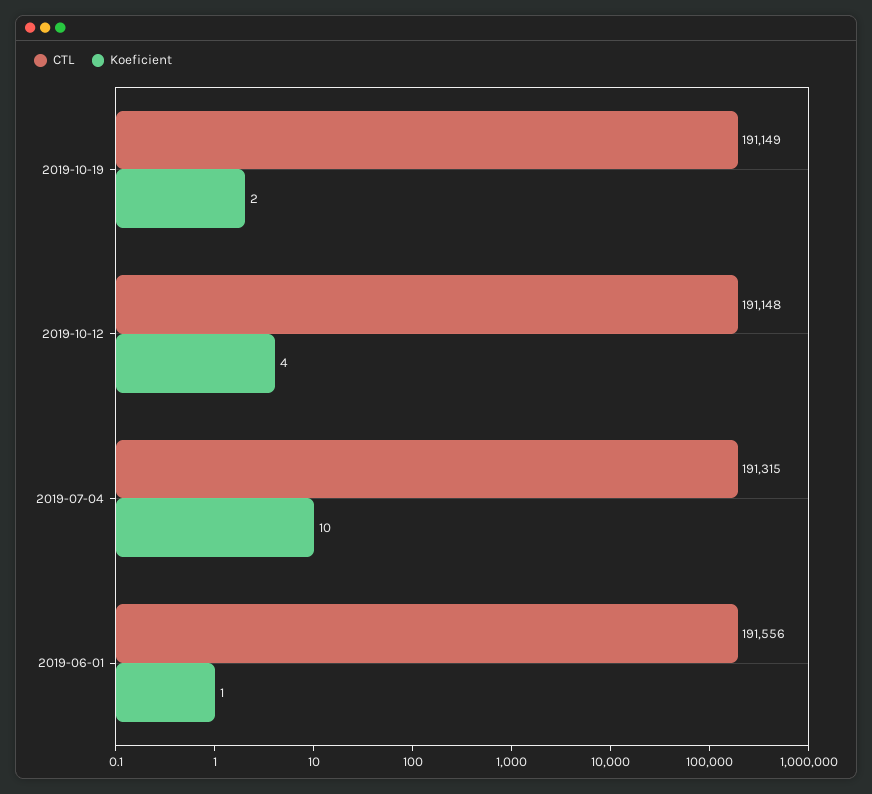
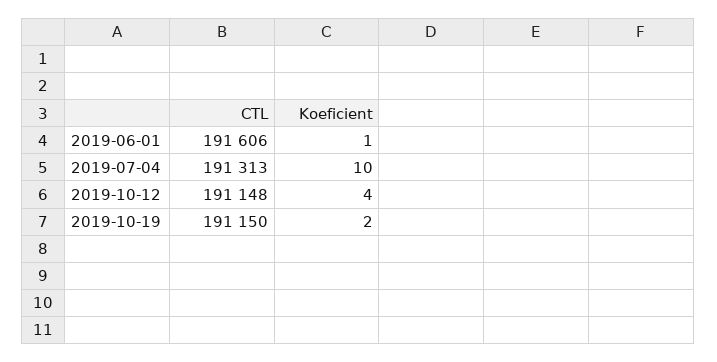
  {
    "CTL": {
-     "2019-10-19": 191149,
+     "2019-10-19": 191150,
      "2019-10-12": 191148,
-     "2019-07-04": 191315,
+     "2019-07-04": 191313,
-     "2019-06-01": 191556
+     "2019-06-01": 191606
    },
    "Koeficient": {
      "2019-10-19": 2,
      "2019-10-12": 4,
      "2019-07-04": 10,
      "2019-06-01": 1
    }
  }

